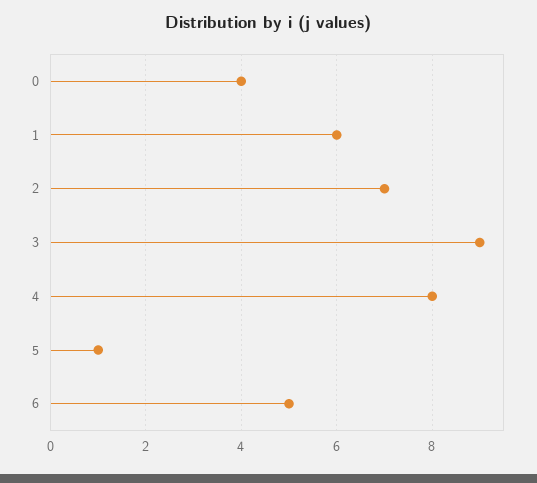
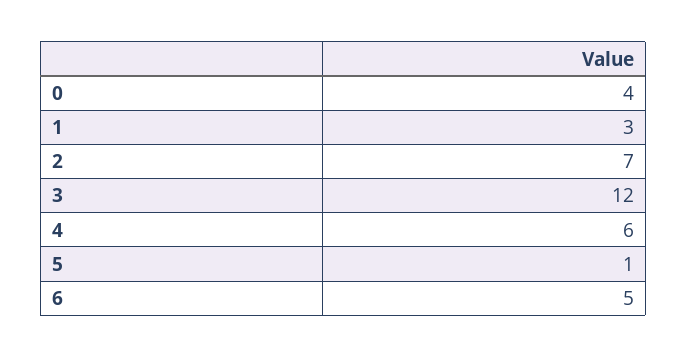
  {
    "0": 4,
-   "1": 6,
+   "1": 3,
    "2": 7,
-   "3": 9,
+   "3": 12,
-   "4": 8,
+   "4": 6,
    "5": 1,
    "6": 5
  }

